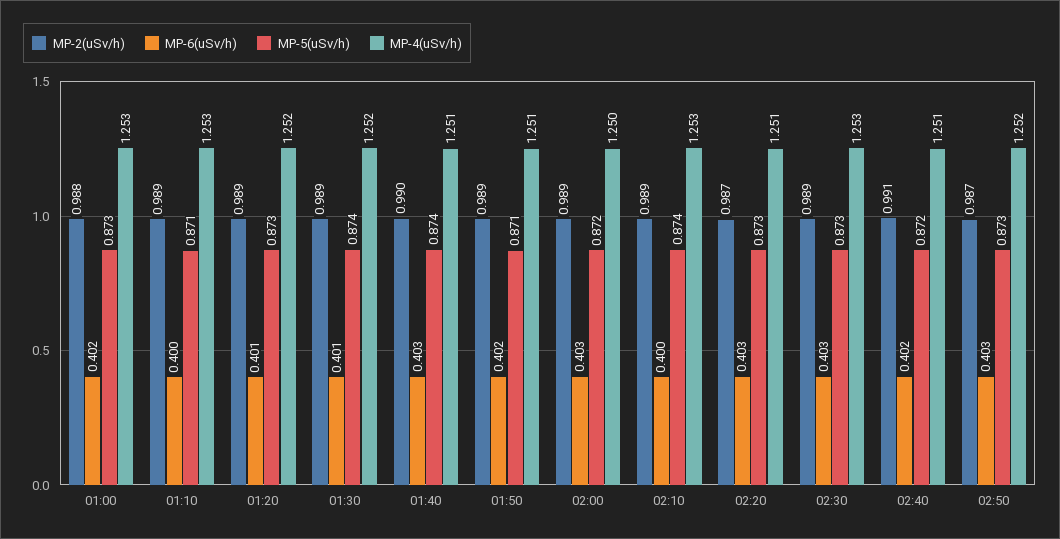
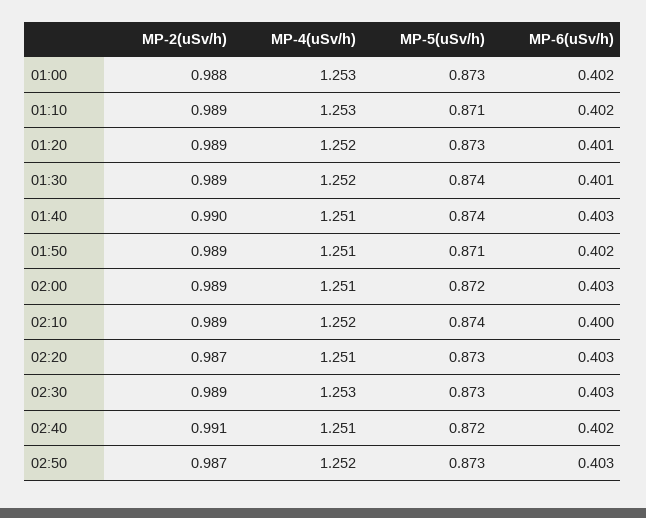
  {
    "MP-2(uSv/h)": {
      "01:00": 0.988,
      "01:10": 0.989,
      "01:20": 0.989,
      "01:30": 0.989,
      "01:40": 0.99,
      "01:50": 0.989,
      "02:00": 0.989,
      "02:10": 0.989,
      "02:20": 0.987,
      "02:30": 0.989,
      "02:40": 0.991,
      "02:50": 0.987
    },
    "MP-6(uSv/h)": {
      "01:00": 0.402,
-     "01:10": 0.4,
+     "01:10": 0.402,
      "01:20": 0.401,
      "01:30": 0.401,
      "01:40": 0.403,
      "01:50": 0.402,
      "02:00": 0.403,
      "02:10": 0.4,
      "02:20": 0.403,
      "02:30": 0.403,
      "02:40": 0.402,
      "02:50": 0.403
    },
    "MP-5(uSv/h)": {
      "01:00": 0.873,
      "01:10": 0.871,
      "01:20": 0.873,
      "01:30": 0.874,
      "01:40": 0.874,
      "01:50": 0.871,
      "02:00": 0.872,
      "02:10": 0.874,
      "02:20": 0.873,
      "02:30": 0.873,
      "02:40": 0.872,
      "02:50": 0.873
    },
    "MP-4(uSv/h)": {
      "01:00": 1.253,
      "01:10": 1.253,
      "01:20": 1.252,
      "01:30": 1.252,
      "01:40": 1.251,
      "01:50": 1.251,
-     "02:00": 1.25,
+     "02:00": 1.251,
-     "02:10": 1.253,
+     "02:10": 1.252,
      "02:20": 1.251,
      "02:30": 1.253,
      "02:40": 1.251,
      "02:50": 1.252
    }
  }

